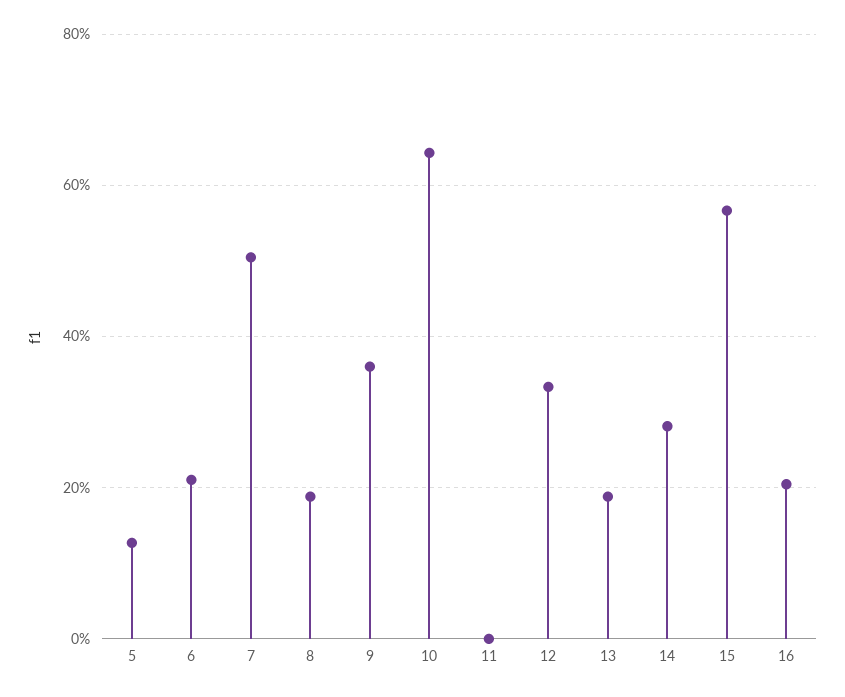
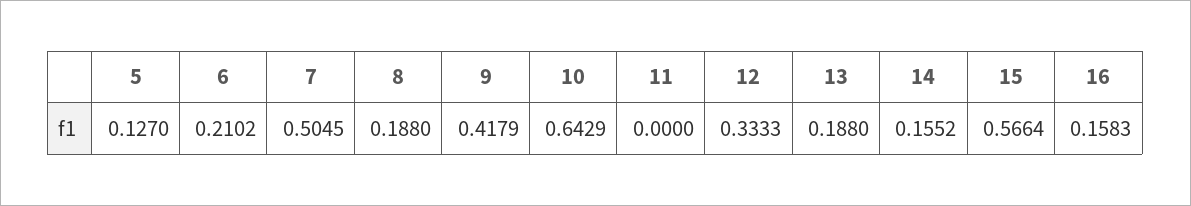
  {
    "5": 0.127,
    "6": 0.2102,
    "7": 0.5045,
    "8": 0.188,
-   "9": 0.36,
+   "9": 0.4179,
    "10": 0.6429,
    "11": 0,
    "12": 0.3333,
    "13": 0.188,
-   "14": 0.28,
+   "14": 0.1552,
    "15": 0.5664,
-   "16": 0.2
+   "16": 0.1583
  }

